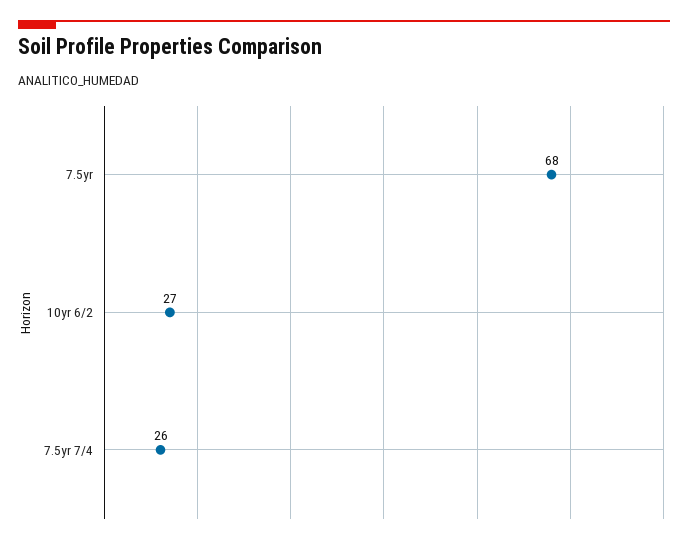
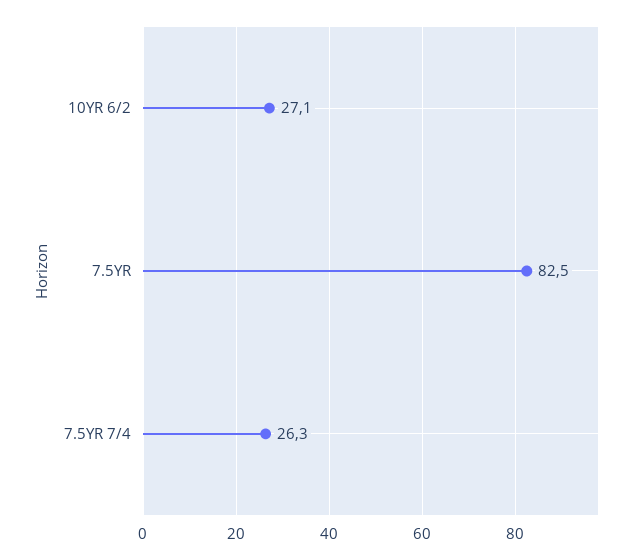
  {
-   "7.5yr": 68,
+   "7.5yr": 82.5,
    "10yr 6/2": 27.1,
    "7.5yr 7/4": 26.3
  }

